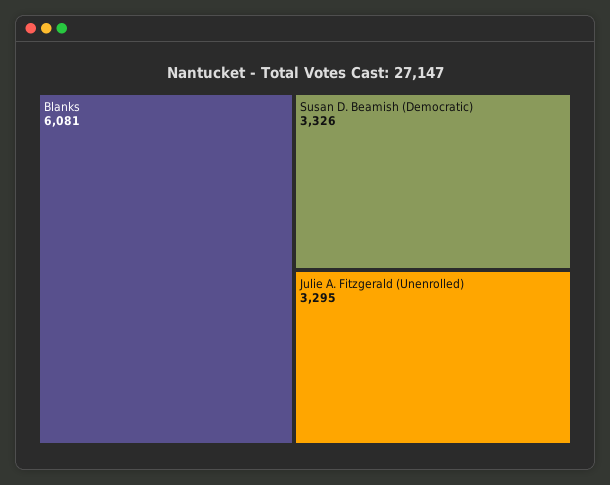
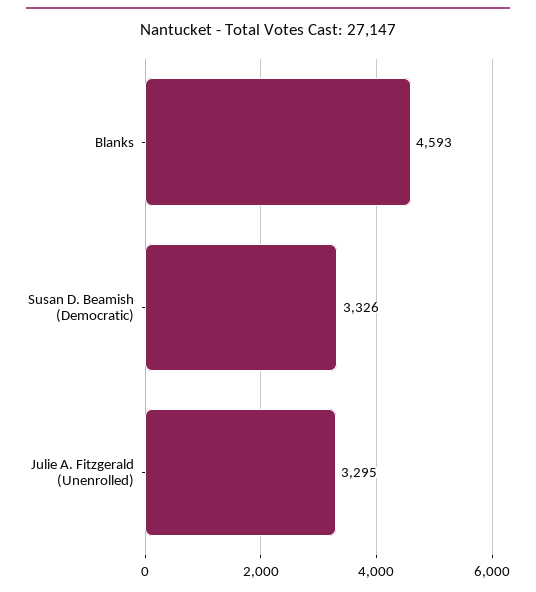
  {
-   "Blanks": 6081,
+   "Blanks": 4593,
    "Susan D. Beamish (Democratic)": 3326,
    "Julie A. Fitzgerald (Unenrolled)": 3295
  }

